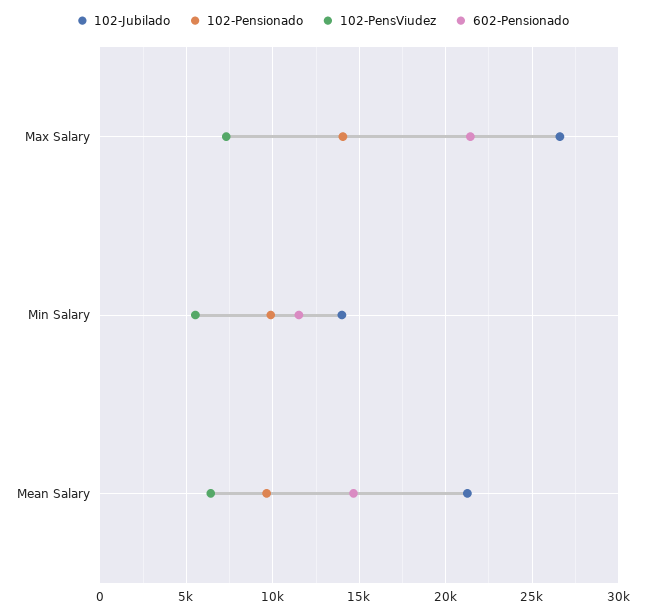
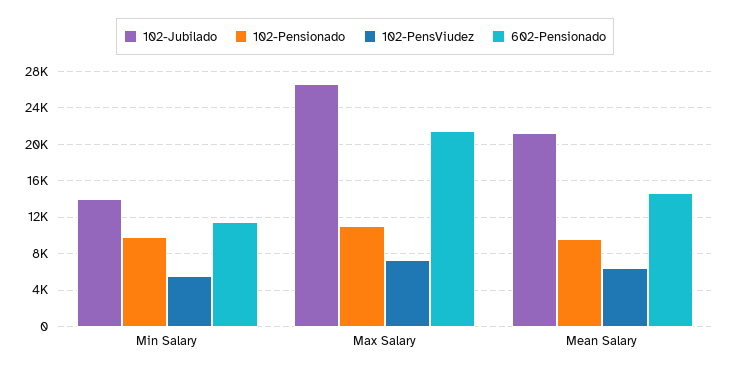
  {
    "102-Jubilado": {
      "Max Salary": 26500,
      "Min Salary": 14000,
      "Mean Salary": 21500
    },
    "102-Pensionado": {
-     "Max Salary": 14000,
+     "Max Salary": 11000,
      "Min Salary": 10000,
      "Mean Salary": 9500
    },
    "102-PensViudez": {
      "Max Salary": 7500,
      "Min Salary": 5500,
      "Mean Salary": 6500
    },
    "602-Pensionado": {
      "Max Salary": 21500,
      "Min Salary": 11500,
      "Mean Salary": 14500
    }
  }

